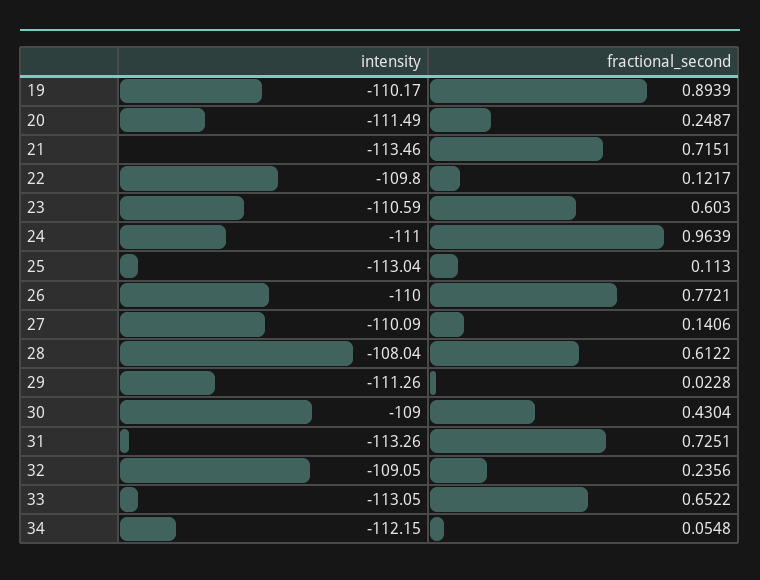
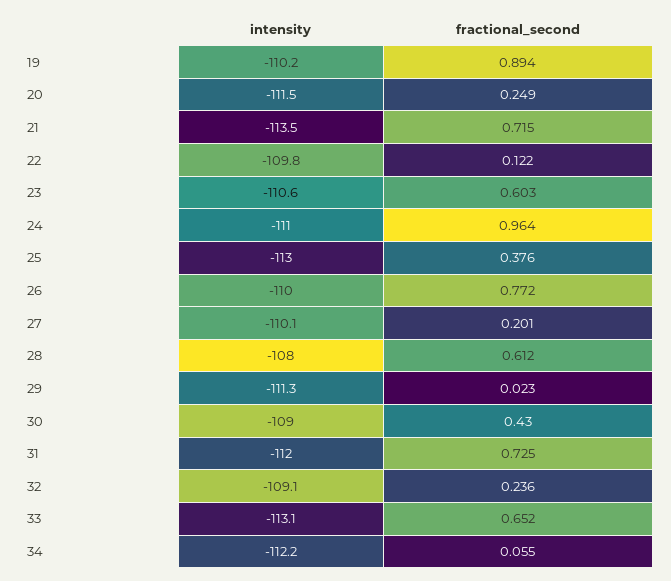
  {
    "intensity": {
      "19": -110.17,
      "20": -111.49,
      "21": -113.46,
      "22": -109.8,
      "23": -110.59,
      "24": -111,
      "25": -113.04,
      "26": -110,
      "27": -110.09,
      "28": -108.04,
      "29": -111.26,
      "30": -109,
-     "31": -113.26,
+     "31": -112,
      "32": -109.05,
      "33": -113.05,
      "34": -112.15
    },
    "fractional_second": {
      "19": 0.8939,
      "20": 0.2487,
      "21": 0.7151,
      "22": 0.1217,
      "23": 0.603,
      "24": 0.9639,
-     "25": 0.113,
+     "25": 0.376,
      "26": 0.7721,
-     "27": 0.1406,
+     "27": 0.201,
      "28": 0.6122,
      "29": 0.0228,
      "30": 0.4304,
      "31": 0.7251,
      "32": 0.2356,
      "33": 0.6522,
      "34": 0.0548
    }
  }

